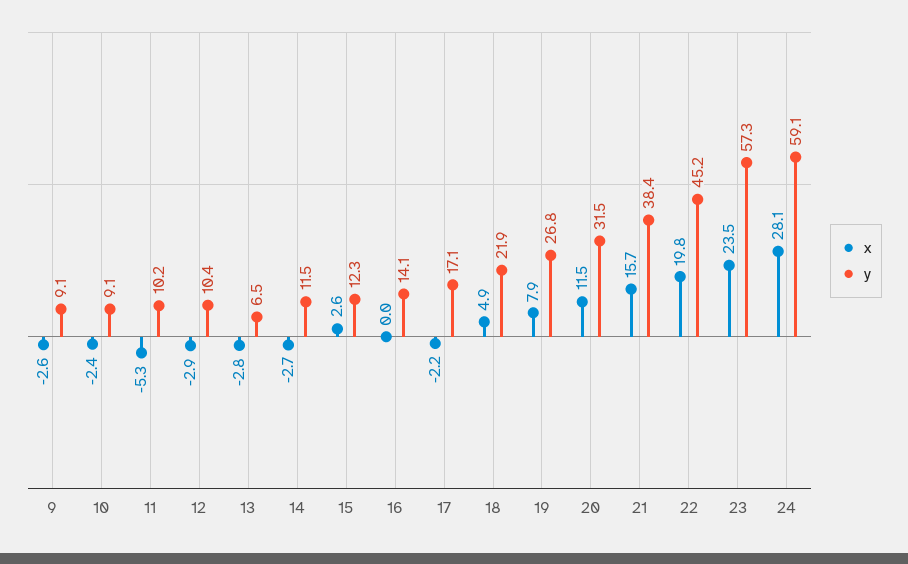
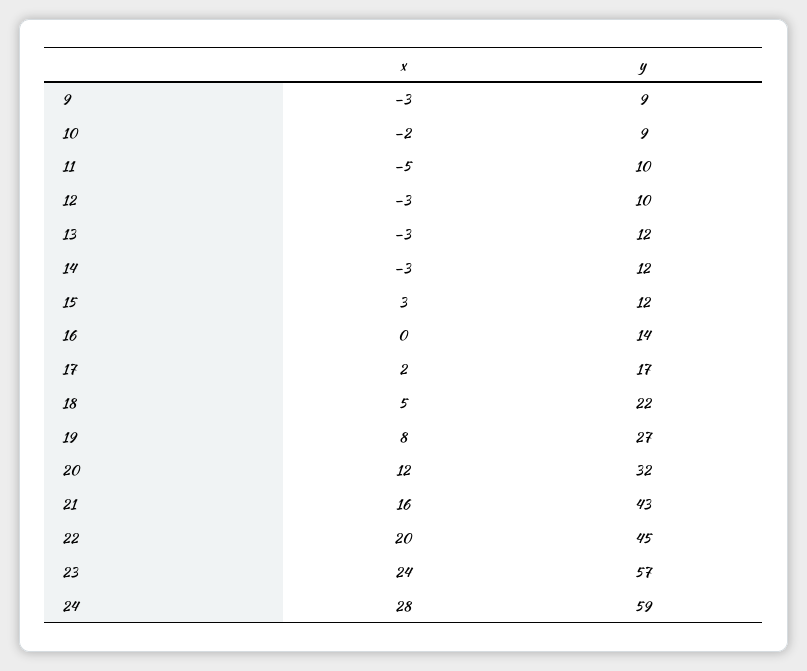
  {
    "x": {
      "9": -2.6,
      "10": -2.4,
      "11": -5.3,
      "12": -2.9,
      "13": -2.8,
      "14": -2.7,
      "15": 2.6,
      "16": 0,
-     "17": -2.2,
+     "17": 2,
      "18": 4.9,
      "19": 7.9,
      "20": 11.5,
      "21": 15.7,
      "22": 19.8,
      "23": 23.5,
      "24": 28.1
    },
    "y": {
      "9": 9.1,
      "10": 9.1,
      "11": 10.2,
      "12": 10.4,
-     "13": 6.5,
+     "13": 12,
      "14": 11.5,
      "15": 12.3,
      "16": 14.1,
      "17": 17.1,
      "18": 21.9,
      "19": 26.8,
      "20": 31.5,
-     "21": 38.4,
+     "21": 43,
      "22": 45.2,
      "23": 57.3,
      "24": 59.1
    }
  }

